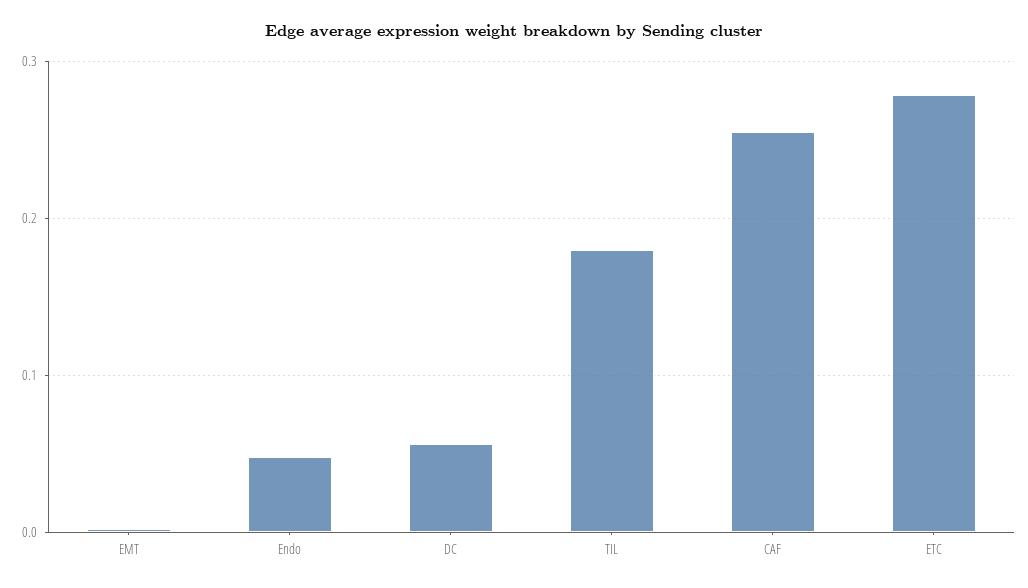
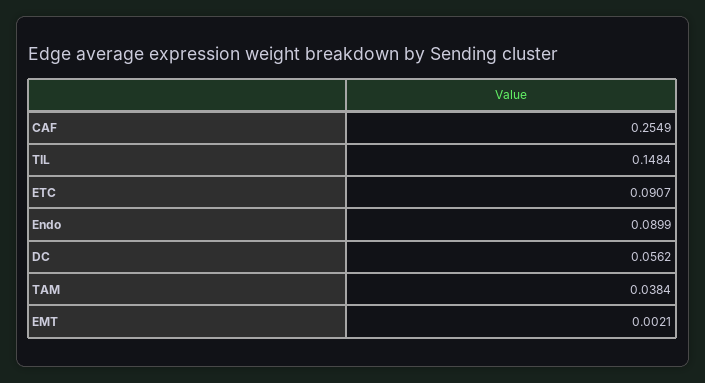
  {
    "EMT": 0.0021,
-   "Endo": 0.05,
+   "Endo": 0.0899,
    "DC": 0.0562,
-   "TIL": 0.18,
+   "TIL": 0.1484,
    "CAF": 0.2549,
-   "ETC": 0.28
+   "ETC": 0.0907,
+   "TAM": 0.0384
  }

